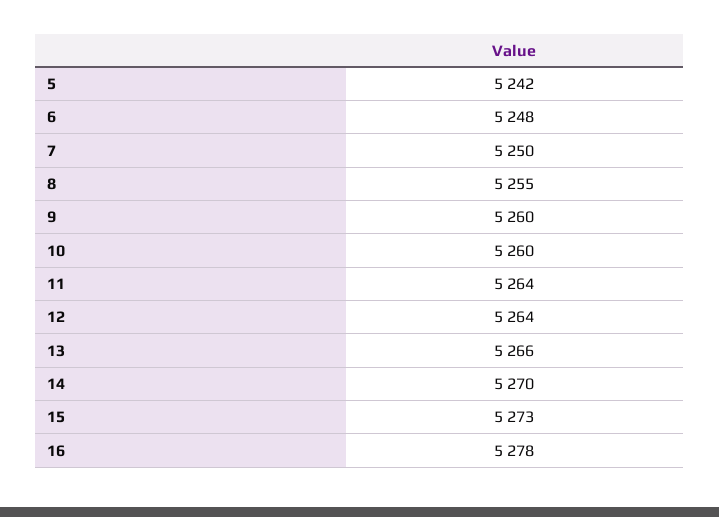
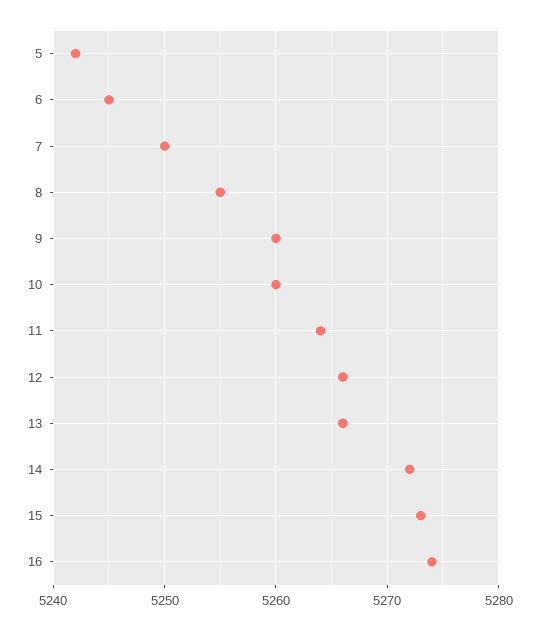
  {
    "5": 5242,
-   "6": 5248,
+   "6": 5245,
    "7": 5250,
    "8": 5255,
    "9": 5260,
    "10": 5260,
    "11": 5264,
-   "12": 5264,
+   "12": 5266,
    "13": 5266,
-   "14": 5270,
+   "14": 5272,
    "15": 5273,
-   "16": 5278
+   "16": 5274
  }

